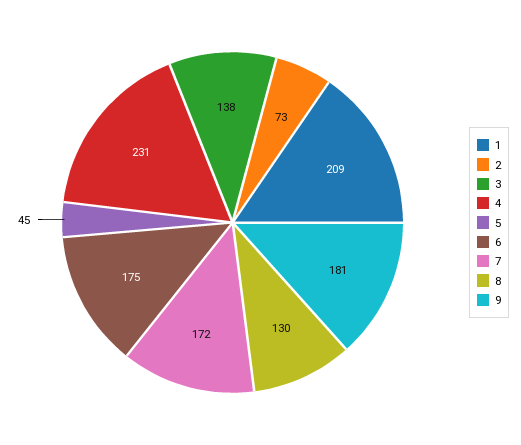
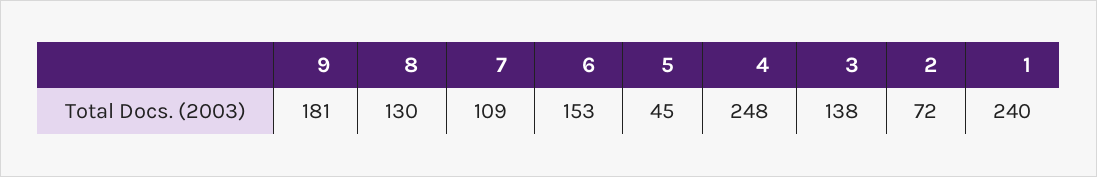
  {
-   "1": 209,
+   "1": 240,
-   "2": 73,
+   "2": 72,
    "3": 138,
-   "4": 231,
+   "4": 248,
    "5": 45,
-   "6": 175,
+   "6": 153,
-   "7": 172,
+   "7": 109,
    "8": 130,
    "9": 181
  }

